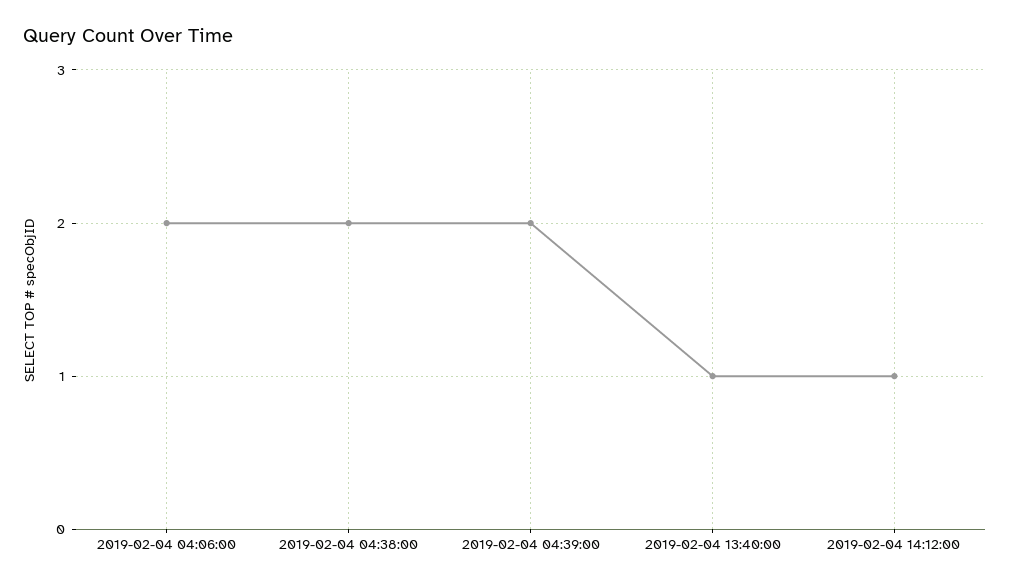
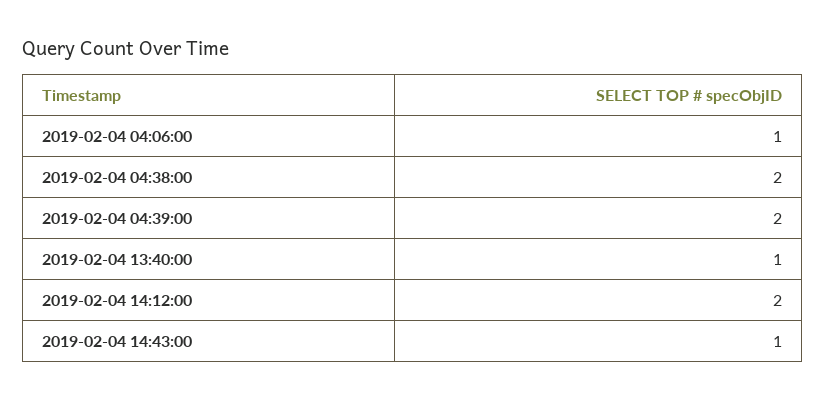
  {
-   "2019-02-04 04:06:00": 2,
+   "2019-02-04 04:06:00": 1,
    "2019-02-04 04:38:00": 2,
    "2019-02-04 04:39:00": 2,
    "2019-02-04 13:40:00": 1,
-   "2019-02-04 14:12:00": 1
+   "2019-02-04 14:12:00": 2,
+   "2019-02-04 14:43:00": 1
  }

